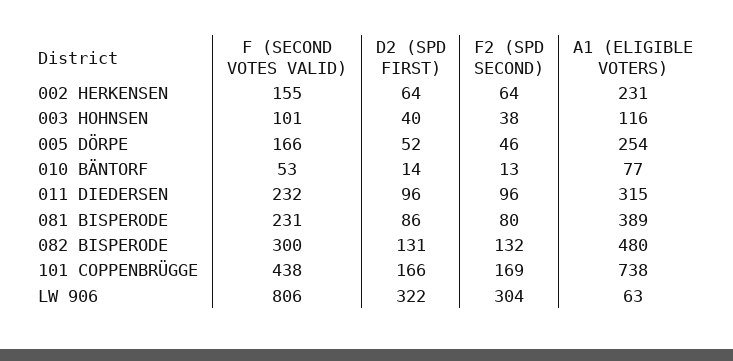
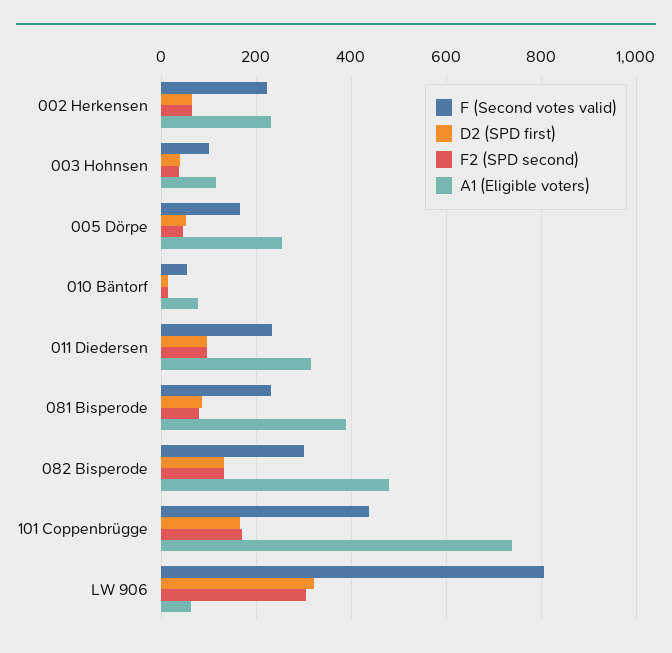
  {
    "F (SECOND VOTES VALID)": {
-     "002 HERKENSEN": 155,
+     "002 HERKENSEN": 220,
      "003 HOHNSEN": 101,
      "005 DÖRPE": 166,
      "010 BÄNTORF": 53,
      "011 DIEDERSEN": 232,
      "081 BISPERODE": 231,
      "082 BISPERODE": 300,
      "101 COPPENBRÜGGE": 438,
      "LW 906": 806
    },
    "D2 (SPD FIRST)": {
      "002 HERKENSEN": 64,
      "003 HOHNSEN": 40,
      "005 DÖRPE": 52,
      "010 BÄNTORF": 14,
      "011 DIEDERSEN": 96,
      "081 BISPERODE": 86,
      "082 BISPERODE": 131,
      "101 COPPENBRÜGGE": 166,
      "LW 906": 322
    },
    "F2 (SPD SECOND)": {
      "002 HERKENSEN": 64,
      "003 HOHNSEN": 38,
      "005 DÖRPE": 46,
      "010 BÄNTORF": 13,
      "011 DIEDERSEN": 96,
      "081 BISPERODE": 80,
      "082 BISPERODE": 132,
      "101 COPPENBRÜGGE": 169,
      "LW 906": 304
    },
    "A1 (ELIGIBLE VOTERS)": {
      "002 HERKENSEN": 231,
      "003 HOHNSEN": 116,
      "005 DÖRPE": 254,
      "010 BÄNTORF": 77,
      "011 DIEDERSEN": 315,
      "081 BISPERODE": 389,
      "082 BISPERODE": 480,
      "101 COPPENBRÜGGE": 738,
      "LW 906": 63
    }
  }

